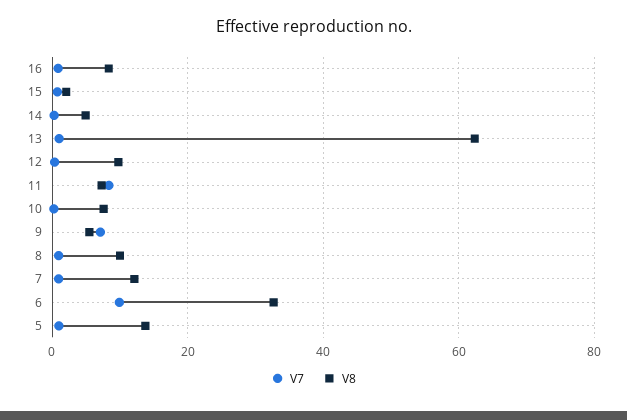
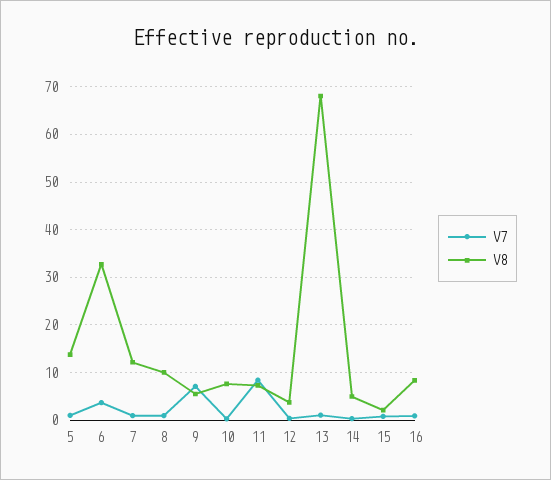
  {
    "V7": {
      "16": 0,
      "15": 0,
      "14": 0,
      "13": 2,
      "12": 0,
      "11": 8,
      "10": 0,
      "9": 8,
      "8": 0,
      "7": 0,
-     "6": 10,
+     "6": 4,
      "5": 2
    },
    "V8": {
      "16": 8,
      "15": 2,
      "14": 4,
-     "13": 62,
+     "13": 68,
-     "12": 10,
+     "12": 4,
      "11": 8,
      "10": 8,
      "9": 6,
      "8": 10,
      "7": 12,
      "6": 32,
      "5": 14
    }
  }

